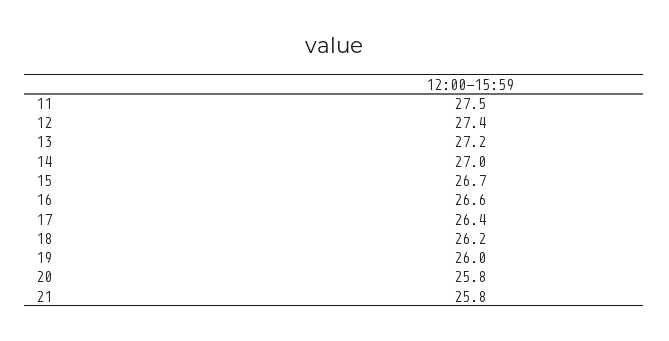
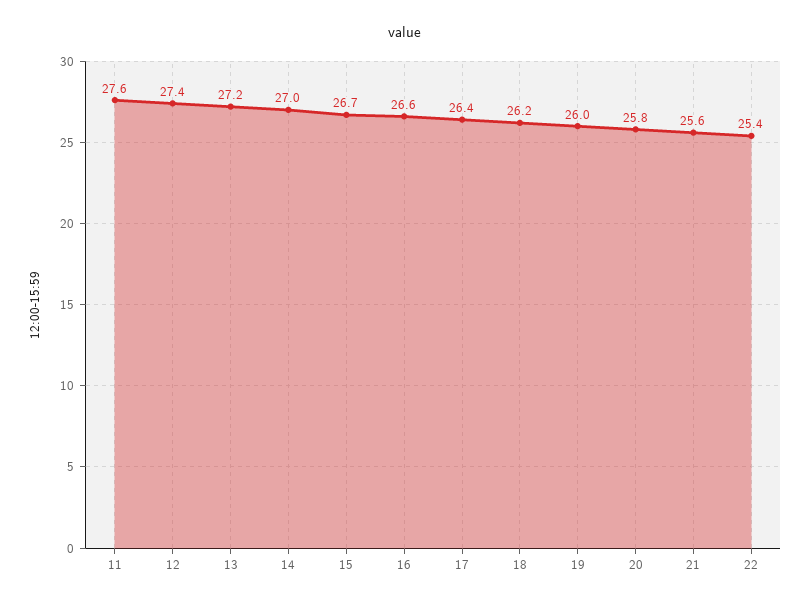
  {
-   "11": 27.5,
+   "11": 27.6,
    "12": 27.4,
    "13": 27.2,
    "14": 27,
    "15": 26.7,
    "16": 26.6,
    "17": 26.4,
    "18": 26.2,
    "19": 26,
    "20": 25.8,
-   "21": 25.8
+   "21": 25.6,
+   "22": 25.4
  }

